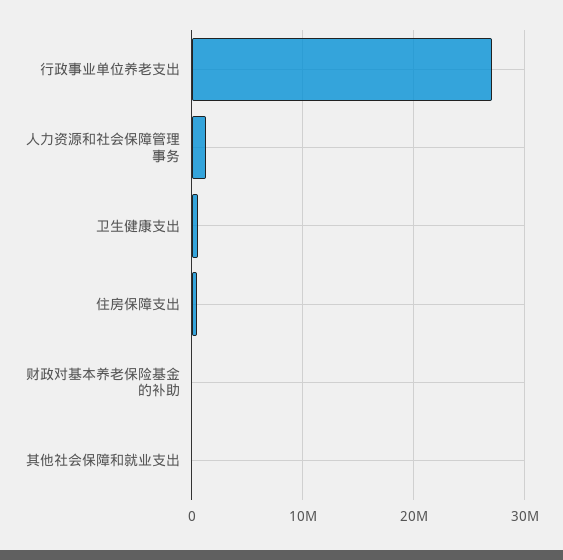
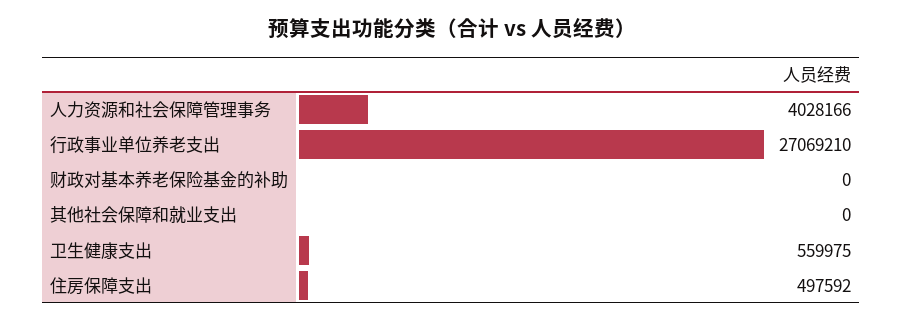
  {
    "行政事业单位养老支出": 27069210,
-   "人力资源和社会保障管理事务": 1000000,
+   "人力资源和社会保障管理事务": 4028166,
    "卫生健康支出": 559975,
    "住房保障支出": 497592,
    "财政对基本养老保险基金的补助": 0,
    "其他社会保障和就业支出": 0
  }

